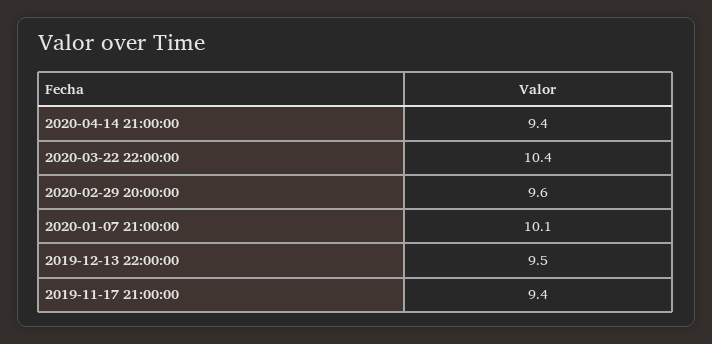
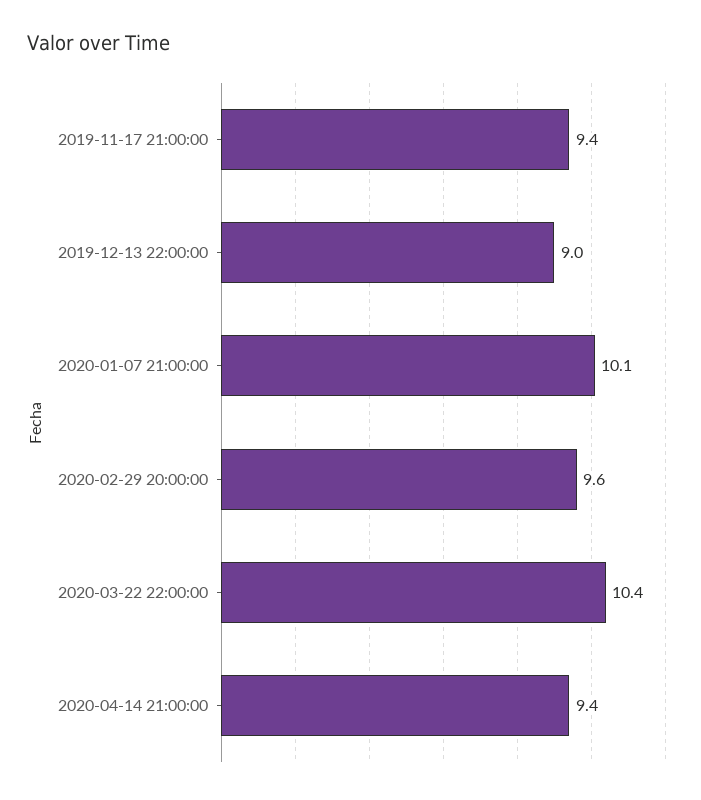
  {
    "2020-04-14 21:00:00": 9.4,
    "2020-03-22 22:00:00": 10.4,
    "2020-02-29 20:00:00": 9.6,
    "2020-01-07 21:00:00": 10.1,
-   "2019-12-13 22:00:00": 9.5,
+   "2019-12-13 22:00:00": 9,
    "2019-11-17 21:00:00": 9.4
  }

